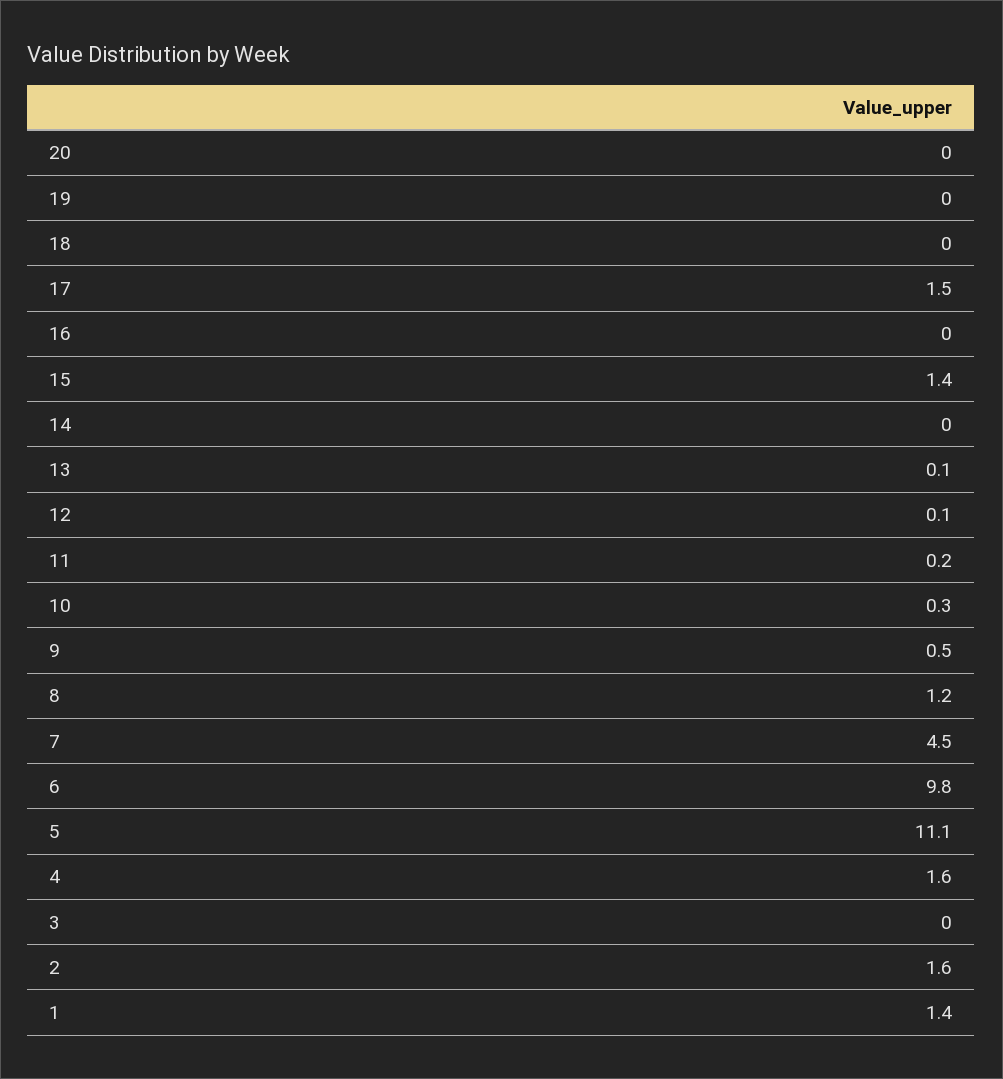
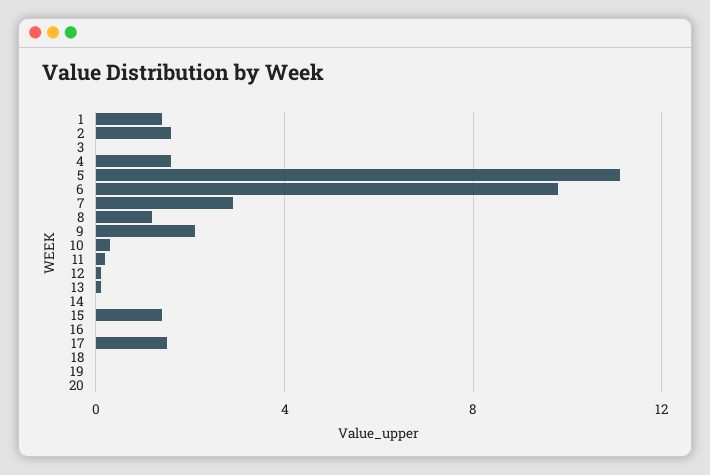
  {
    "20": 0,
    "19": 0,
    "18": 0,
    "17": 1.5,
    "16": 0,
    "15": 1.4,
    "14": 0,
    "13": 0.1,
    "12": 0.1,
    "11": 0.2,
    "10": 0.3,
-   "9": 0.5,
+   "9": 2,
    "8": 1.2,
-   "7": 4.5,
+   "7": 3,
    "6": 9.8,
    "5": 11.1,
    "4": 1.6,
    "3": 0,
    "2": 1.6,
    "1": 1.4
  }

